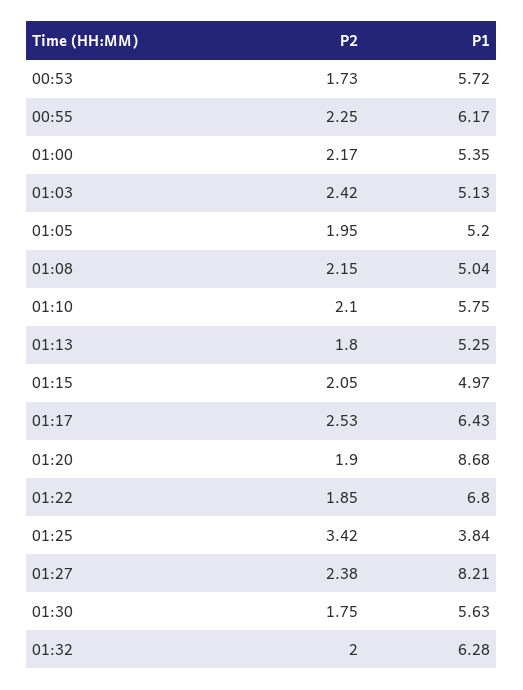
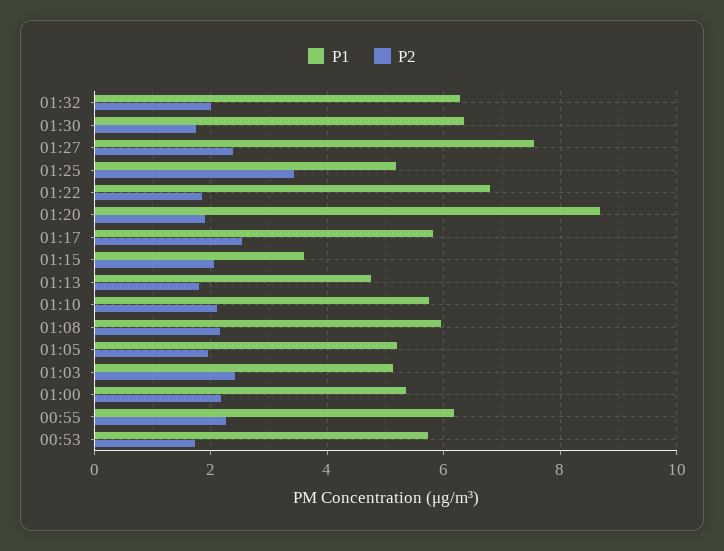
  {
    "P2": {
      "00:53": 1.73,
      "00:55": 2.25,
      "01:00": 2.17,
      "01:03": 2.42,
      "01:05": 1.95,
      "01:08": 2.15,
      "01:10": 2.1,
      "01:13": 1.8,
      "01:15": 2.05,
      "01:17": 2.53,
      "01:20": 1.9,
      "01:22": 1.85,
      "01:25": 3.42,
      "01:27": 2.38,
      "01:30": 1.75,
      "01:32": 2
    },
    "P1": {
      "00:53": 5.72,
      "00:55": 6.17,
      "01:00": 5.35,
      "01:03": 5.13,
      "01:05": 5.2,
-     "01:08": 5.04,
+     "01:08": 6,
      "01:10": 5.75,
-     "01:13": 5.25,
+     "01:13": 4.8,
-     "01:15": 4.97,
+     "01:15": 3.6,
-     "01:17": 6.43,
+     "01:17": 5.8,
      "01:20": 8.68,
      "01:22": 6.8,
-     "01:25": 3.84,
+     "01:25": 5.2,
-     "01:27": 8.21,
+     "01:27": 7.6,
-     "01:30": 5.63,
+     "01:30": 6.4,
      "01:32": 6.28
    }
  }

